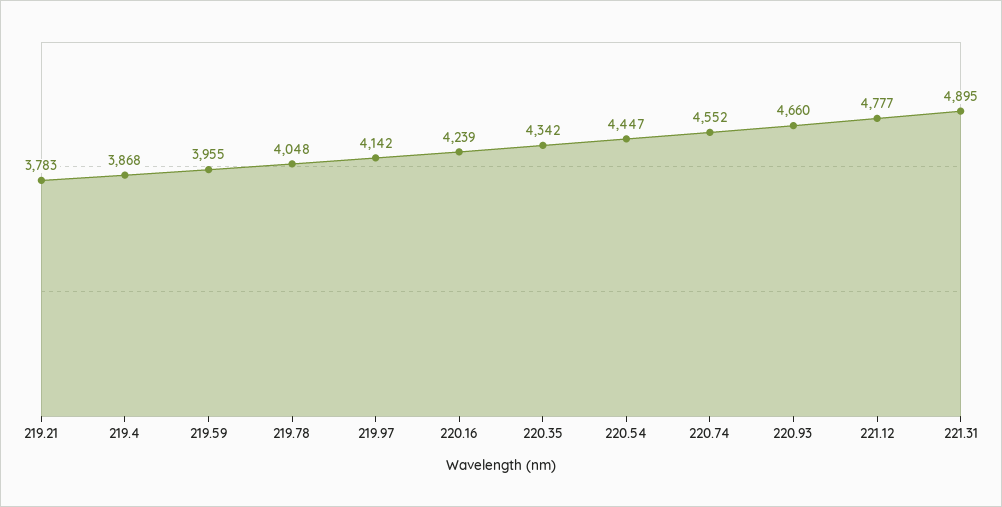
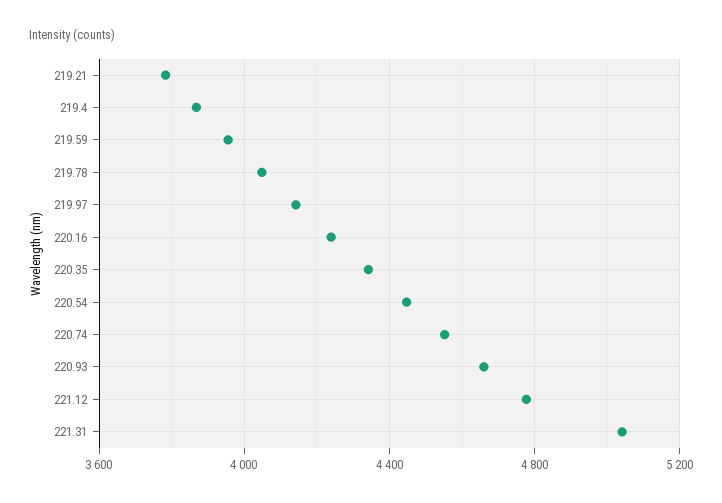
  {
    "219.21": 3783,
    "219.4": 3868,
    "219.59": 3955,
    "219.78": 4048,
    "219.97": 4142,
    "220.16": 4239,
    "220.35": 4342,
    "220.54": 4447,
    "220.74": 4552,
    "220.93": 4660,
    "221.12": 4777,
-   "221.31": 4895
+   "221.31": 5050
  }

